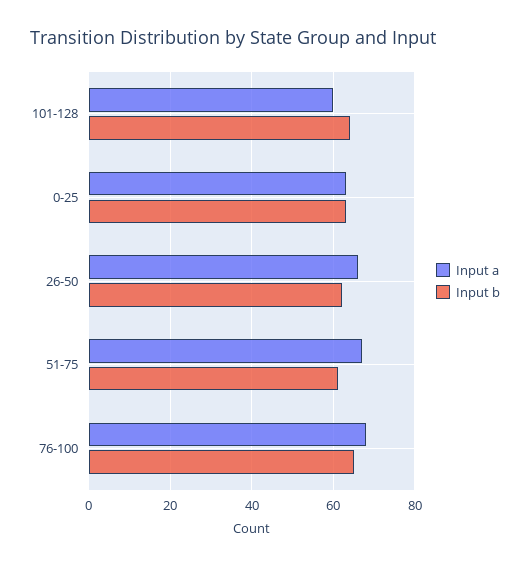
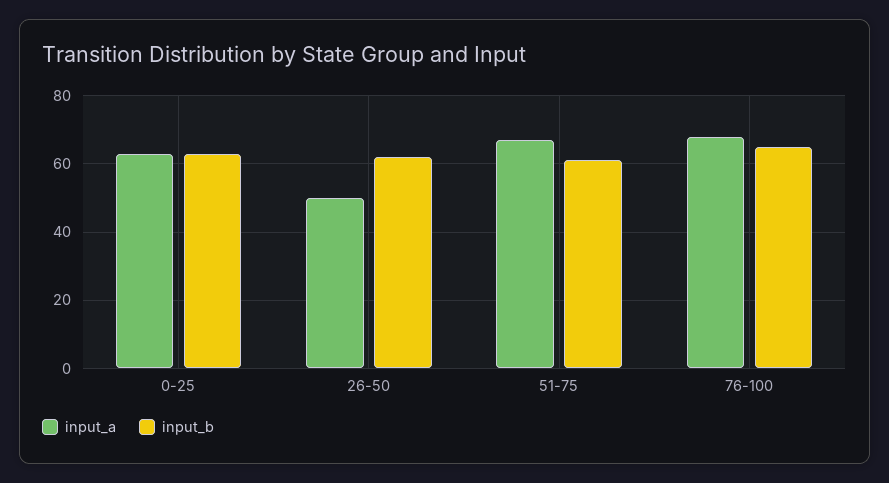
  {
    "Input a": {
-     "101-128": 60,
      "0-25": 65,
-     "26-50": 65,
+     "26-50": 50,
      "51-75": 65,
      "76-100": 70
    },
    "Input b": {
-     "101-128": 65,
      "0-25": 65,
      "26-50": 60,
      "51-75": 60,
      "76-100": 65
    }
  }

